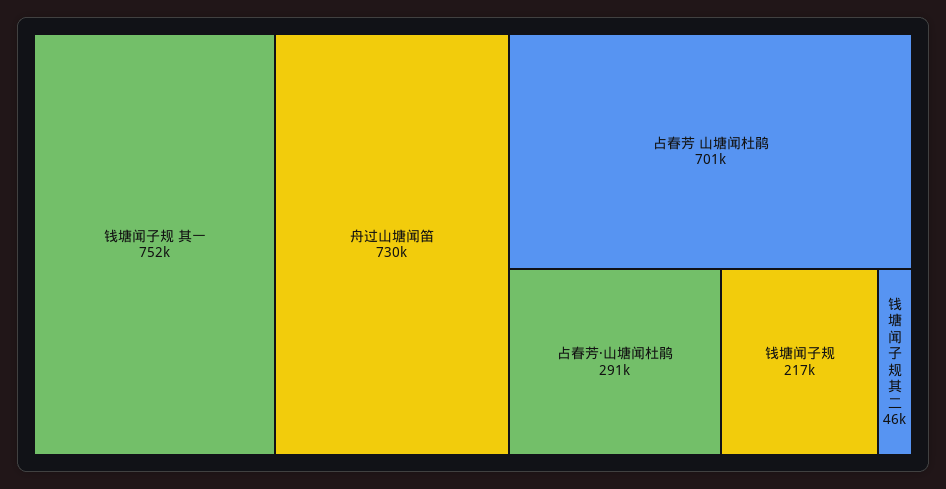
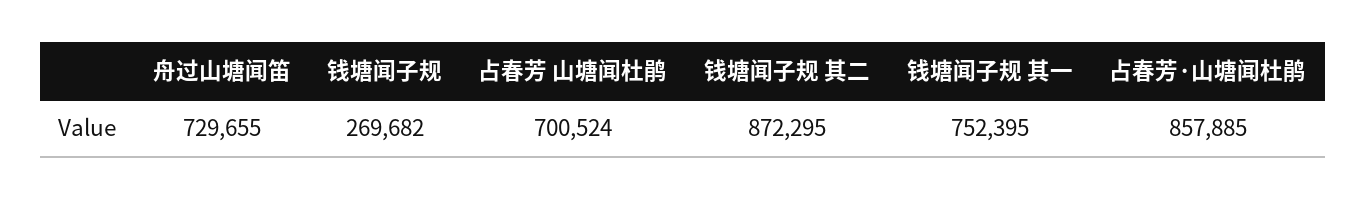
  {
    "钱塘闻子规 其一": 752395,
    "舟过山塘闻笛": 729655,
    "占春芳 山塘闻杜鹃": 700524,
-   "占春芳·山塘闻杜鹃": 291000,
+   "占春芳·山塘闻杜鹃": 857885,
-   "钱塘闻子规": 217000,
+   "钱塘闻子规": 269682,
-   "钱塘闻子规 其二": 46000
+   "钱塘闻子规 其二": 872295
  }

